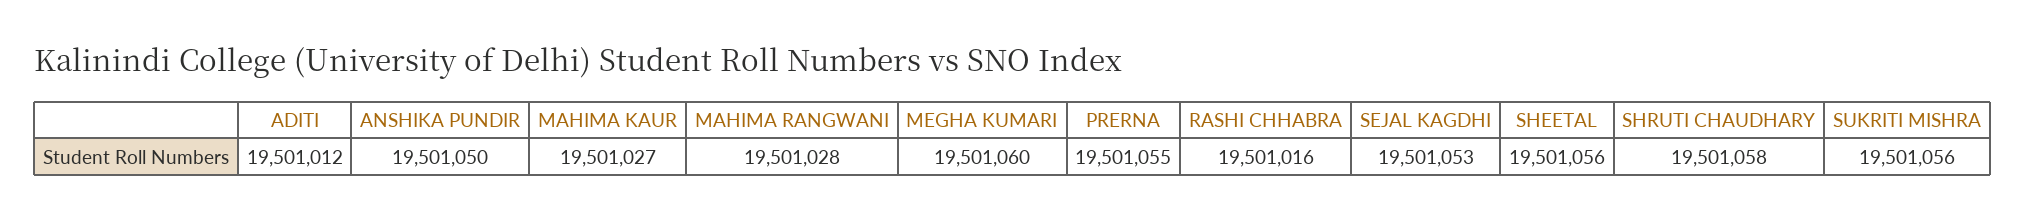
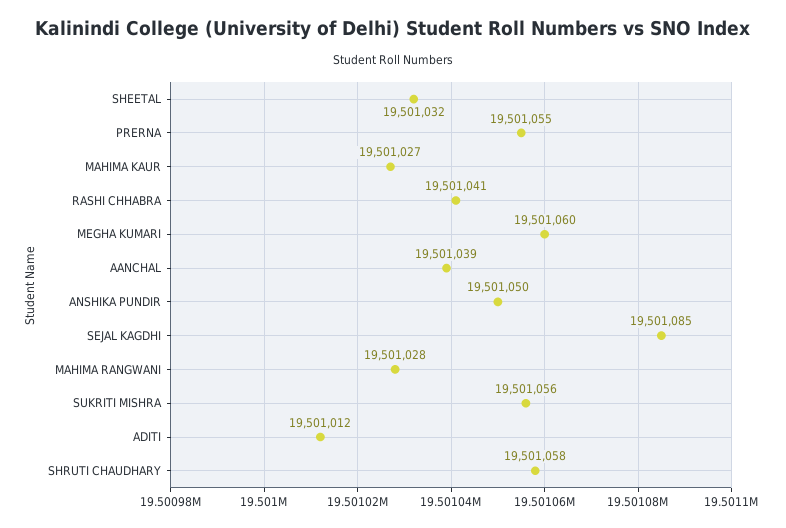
  {
    "ADITI": 19501012,
    "ANSHIKA PUNDIR": 19501050,
    "MAHIMA KAUR": 19501027,
    "MAHIMA RANGWANI": 19501028,
    "MEGHA KUMARI": 19501060,
    "PRERNA": 19501055,
-   "RASHI CHHABRA": 19501016,
+   "RASHI CHHABRA": 19501041,
-   "SEJAL KAGDHI": 19501053,
+   "SEJAL KAGDHI": 19501085,
-   "SHEETAL": 19501056,
+   "SHEETAL": 19501032,
    "SHRUTI CHAUDHARY": 19501058,
-   "SUKRITI MISHRA": 19501056
+   "SUKRITI MISHRA": 19501056,
+   "AANCHAL": 19501039
  }

